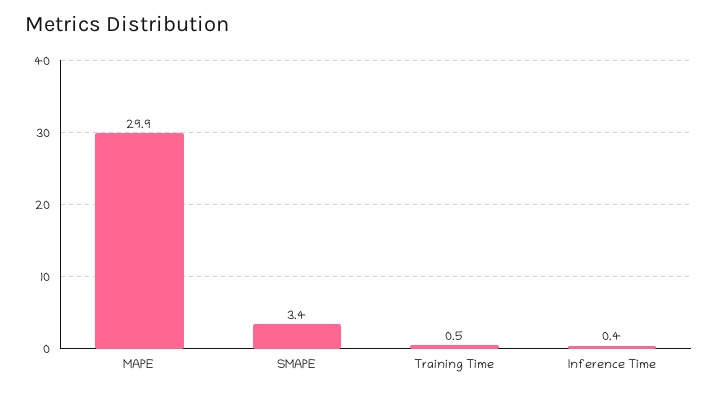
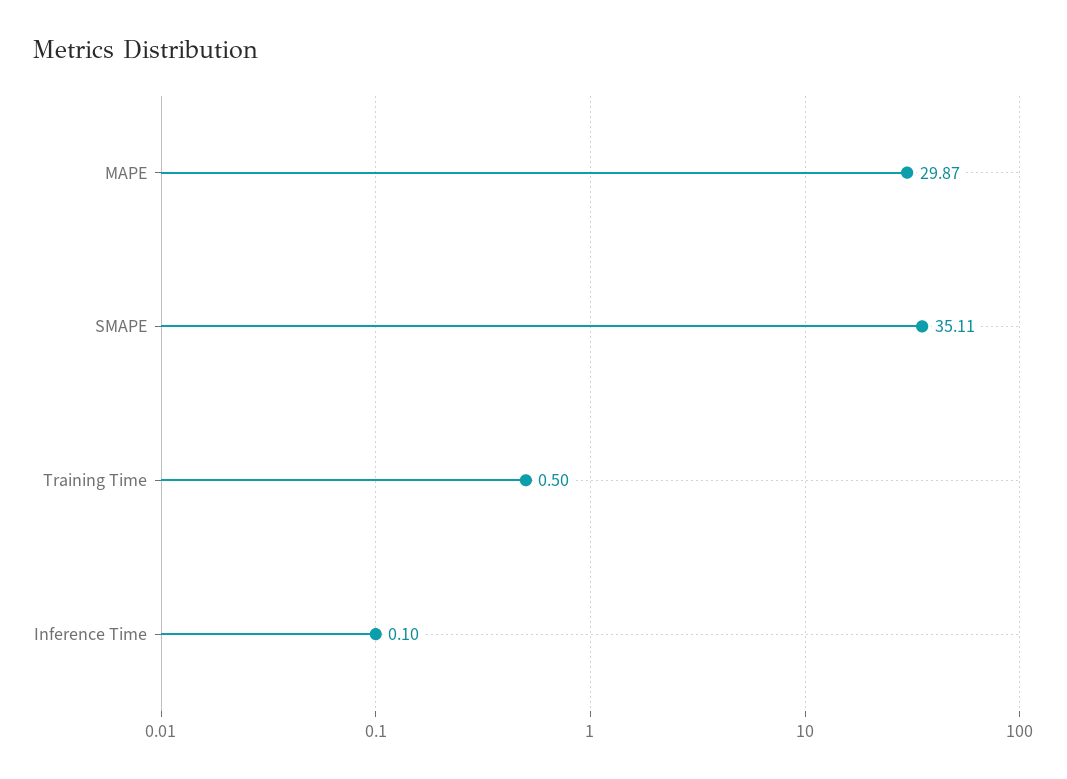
  {
    "MAPE": 29.87,
-   "SMAPE": 3.4,
+   "SMAPE": 35.11,
    "Training Time": 0.5,
-   "Inference Time": 0.4
+   "Inference Time": 0.1
  }

